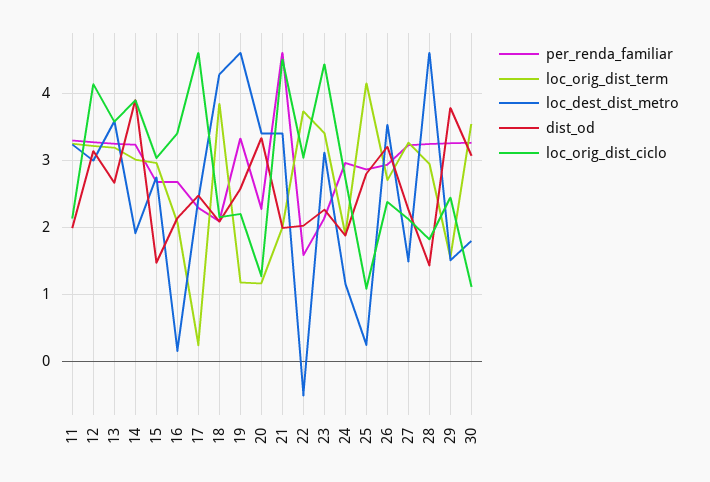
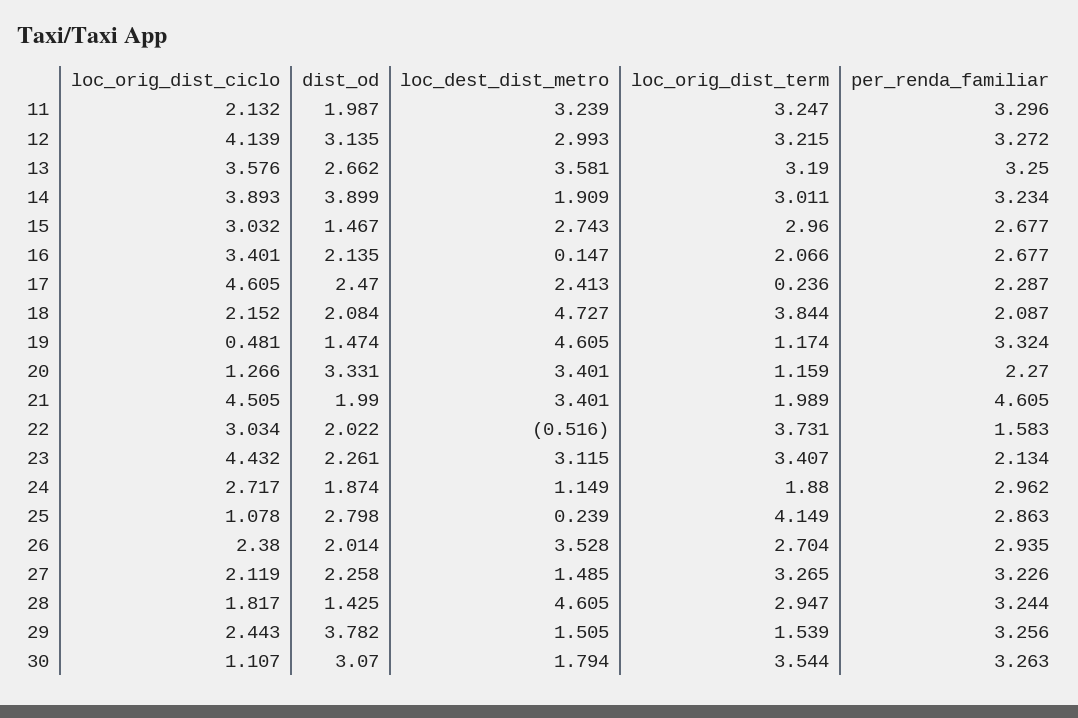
  {
    "per_renda_familiar": {
      "11": 3.296,
      "12": 3.272,
      "13": 3.25,
      "14": 3.234,
      "15": 2.677,
      "16": 2.677,
      "17": 2.287,
      "18": 2.087,
      "19": 3.324,
      "20": 2.27,
      "21": 4.605,
      "22": 1.583,
      "23": 2.134,
      "24": 2.962,
      "25": 2.863,
      "26": 2.935,
      "27": 3.226,
      "28": 3.244,
      "29": 3.256,
      "30": 3.263
    },
    "loc_orig_dist_term": {
      "11": 3.247,
      "12": 3.215,
      "13": 3.19,
      "14": 3.011,
      "15": 2.96,
      "16": 2.066,
      "17": 0.236,
      "18": 3.844,
      "19": 1.174,
      "20": 1.159,
      "21": 1.989,
      "22": 3.731,
      "23": 3.407,
      "24": 1.88,
      "25": 4.149,
      "26": 2.704,
      "27": 3.265,
      "28": 2.947,
      "29": 1.539,
      "30": 3.544
    },
    "loc_dest_dist_metro": {
      "11": 3.239,
      "12": 2.993,
      "13": 3.581,
      "14": 1.909,
      "15": 2.743,
      "16": 0.147,
      "17": 2.413,
-     "18": 4.3,
+     "18": 4.727,
      "19": 4.605,
      "20": 3.401,
      "21": 3.401,
      "22": -0.516,
      "23": 3.115,
      "24": 1.149,
      "25": 0.239,
      "26": 3.528,
      "27": 1.485,
      "28": 4.605,
      "29": 1.505,
      "30": 1.794
    },
    "dist_od": {
      "11": 1.987,
      "12": 3.135,
      "13": 2.662,
      "14": 3.899,
      "15": 1.467,
      "16": 2.135,
      "17": 2.47,
      "18": 2.084,
-     "19": 2.6,
+     "19": 1.474,
      "20": 3.331,
      "21": 1.99,
      "22": 2.022,
      "23": 2.261,
      "24": 1.874,
      "25": 2.798,
-     "26": 3.2,
+     "26": 2.014,
      "27": 2.258,
      "28": 1.425,
      "29": 3.782,
      "30": 3.07
    },
    "loc_orig_dist_ciclo": {
      "11": 2.132,
      "12": 4.139,
      "13": 3.576,
      "14": 3.893,
      "15": 3.032,
      "16": 3.401,
      "17": 4.605,
      "18": 2.152,
-     "19": 2.2,
+     "19": 0.481,
      "20": 1.266,
      "21": 4.505,
      "22": 3.034,
      "23": 4.432,
      "24": 2.717,
      "25": 1.078,
      "26": 2.38,
      "27": 2.119,
      "28": 1.817,
      "29": 2.443,
      "30": 1.107
    }
  }

